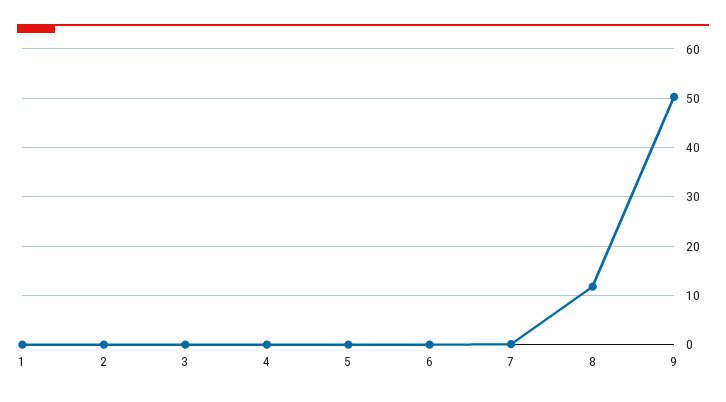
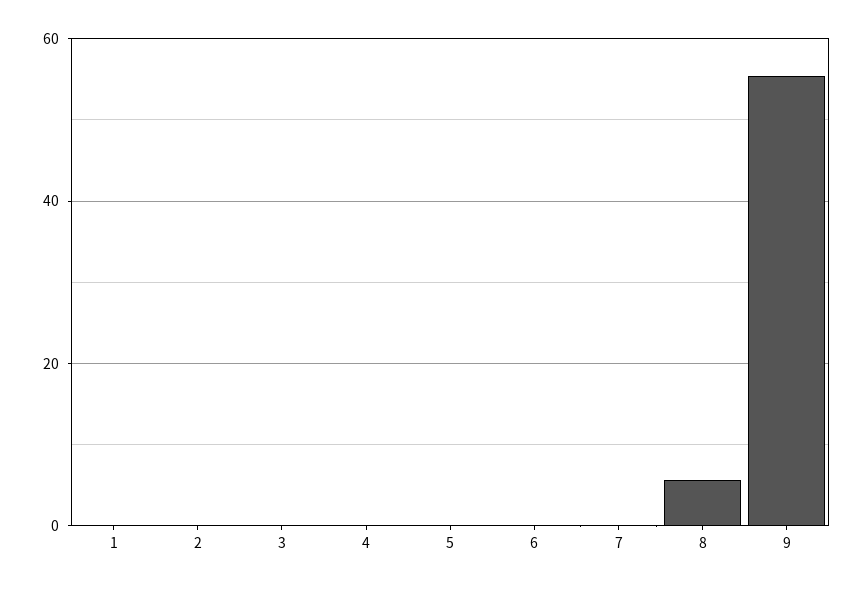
  {
    "1": 0,
    "2": 0,
    "3": 0,
    "4": 0,
    "5": 0,
    "6": 0,
    "7": 0,
-   "8": 12,
+   "8": 6,
-   "9": 50
+   "9": 56
  }

